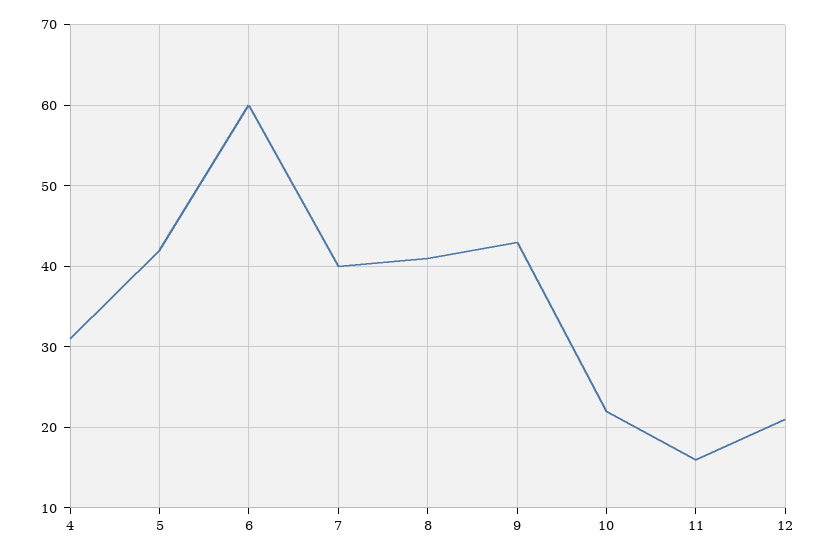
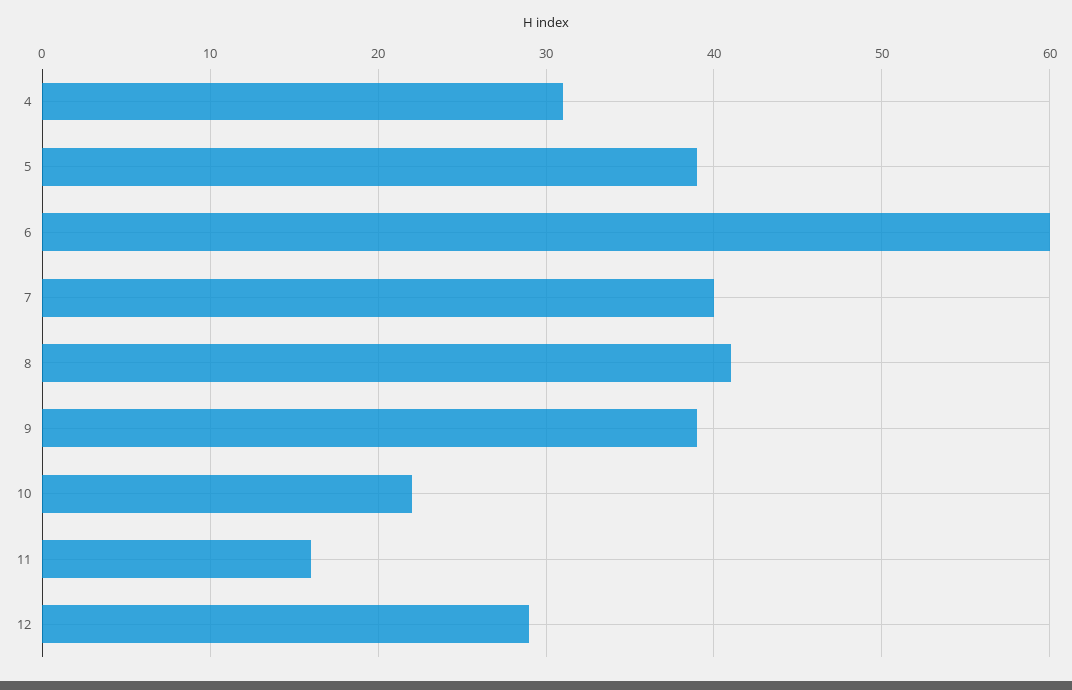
  {
    "4": 31,
-   "5": 42,
+   "5": 39,
    "6": 60,
    "7": 40,
    "8": 41,
-   "9": 43,
+   "9": 39,
    "10": 22,
    "11": 16,
-   "12": 21
+   "12": 29
  }

